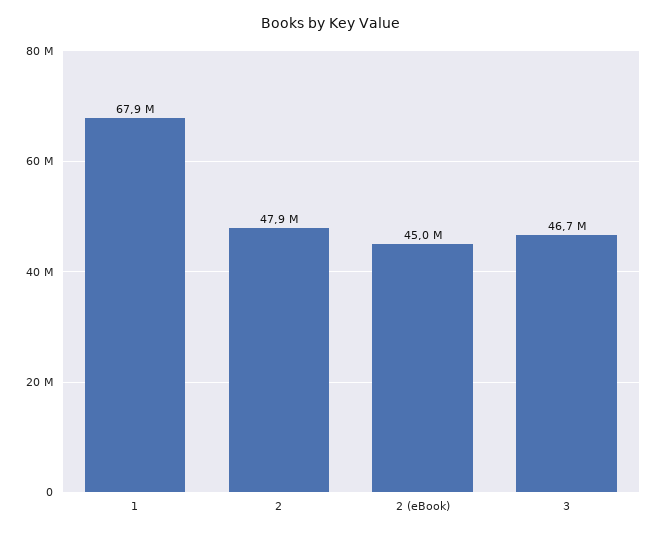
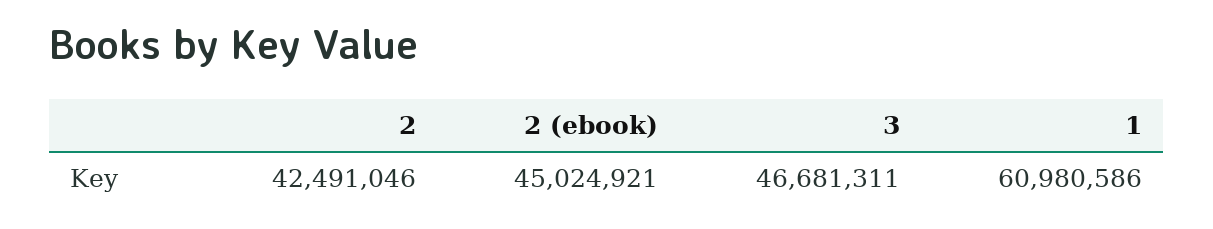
  {
-   "1": 67900000,
+   "1": 60980586,
-   "2": 47900000,
+   "2": 42491046,
    "2 (eBook)": 45024921,
    "3": 46681311
  }

